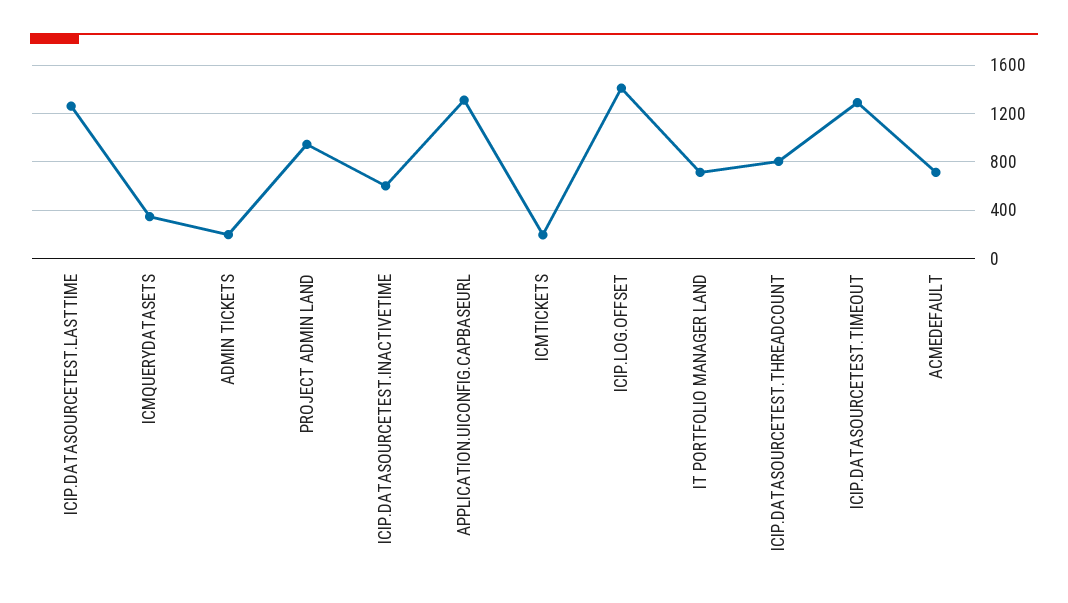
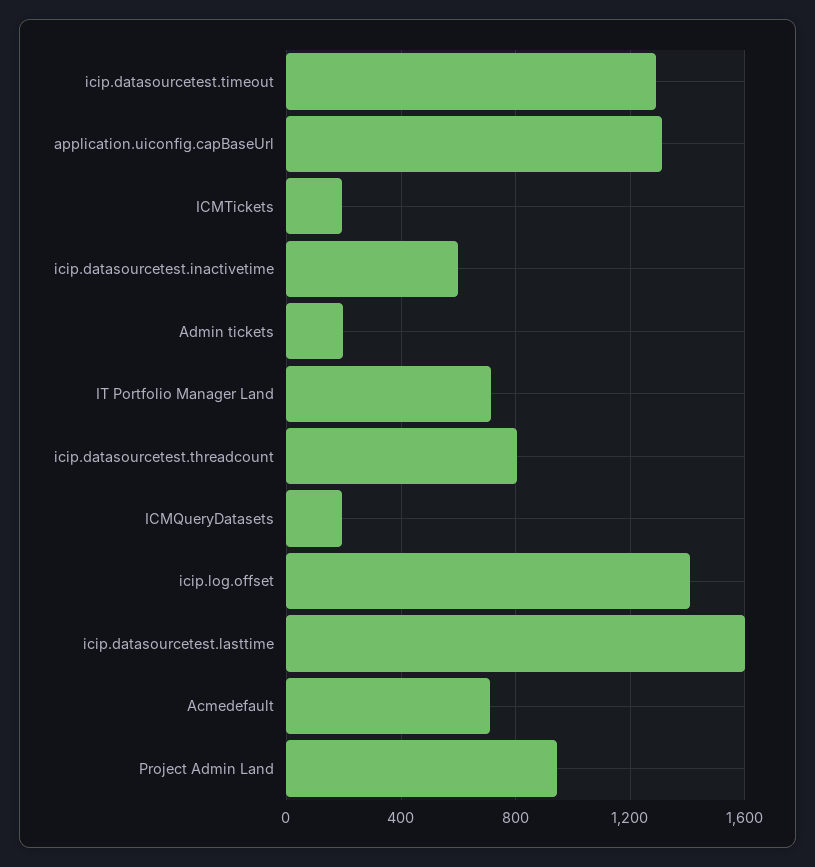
  {
-   "ICIP.DATASOURCETEST.LASTTIME": 1250,
+   "ICIP.DATASOURCETEST.LASTTIME": 1600,
-   "ICMQUERYDATASETS": 350,
+   "ICMQUERYDATASETS": 200,
    "ADMIN TICKETS": 200,
    "PROJECT ADMIN LAND": 950,
    "ICIP.DATASOURCETEST.INACTIVETIME": 600,
    "APPLICATION.UICONFIG.CAPBASEURL": 1300,
    "ICMTICKETS": 200,
    "ICIP.LOG.OFFSET": 1400,
    "IT PORTFOLIO MANAGER LAND": 700,
    "ICIP.DATASOURCETEST.THREADCOUNT": 800,
    "ICIP.DATASOURCETEST.TIMEOUT": 1300,
    "ACMEDEFAULT": 700
  }

